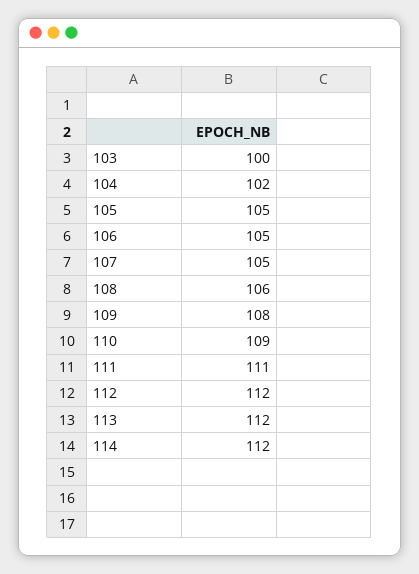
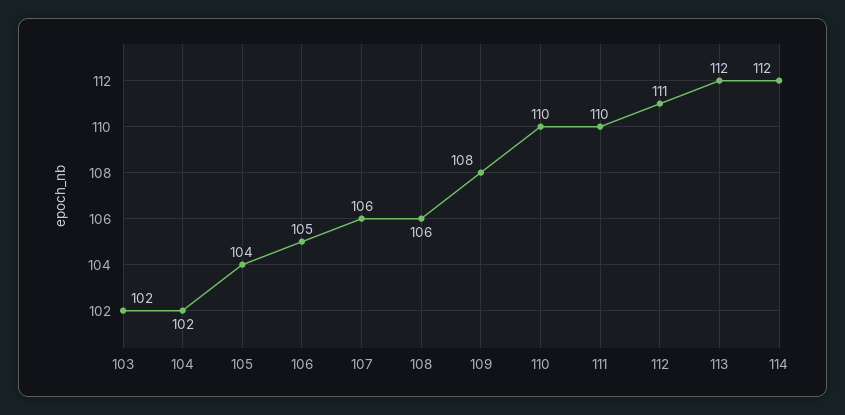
  {
-   "103": 100,
+   "103": 102,
    "104": 102,
-   "105": 105,
+   "105": 104,
    "106": 105,
-   "107": 105,
+   "107": 106,
    "108": 106,
    "109": 108,
-   "110": 109,
+   "110": 110,
-   "111": 111,
+   "111": 110,
-   "112": 112,
+   "112": 111,
    "113": 112,
    "114": 112
  }

